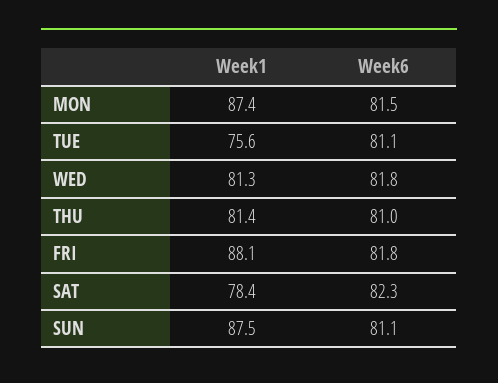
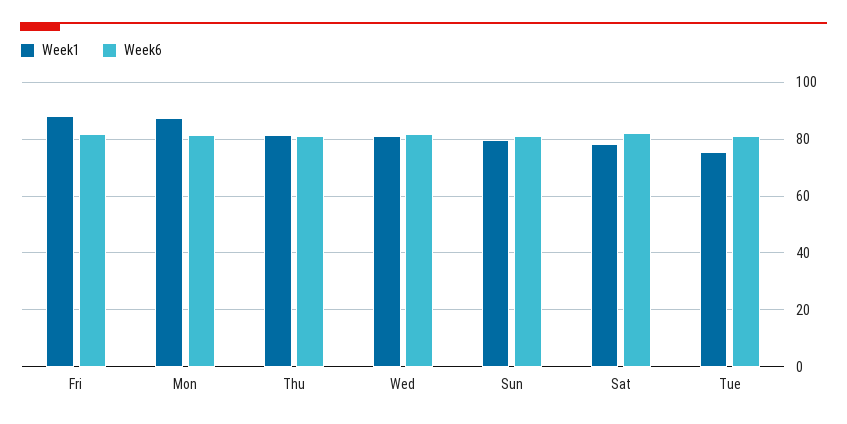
  {
    "Week1": {
      "MON": 87.4,
      "TUE": 75.6,
      "WED": 81.3,
      "THU": 81.4,
      "FRI": 88.1,
      "SAT": 78.4,
-     "SUN": 87.5
+     "SUN": 80
    },
    "Week6": {
      "MON": 81.5,
      "TUE": 81.1,
      "WED": 81.8,
      "THU": 81,
      "FRI": 81.8,
      "SAT": 82.3,
      "SUN": 81.1
    }
  }

